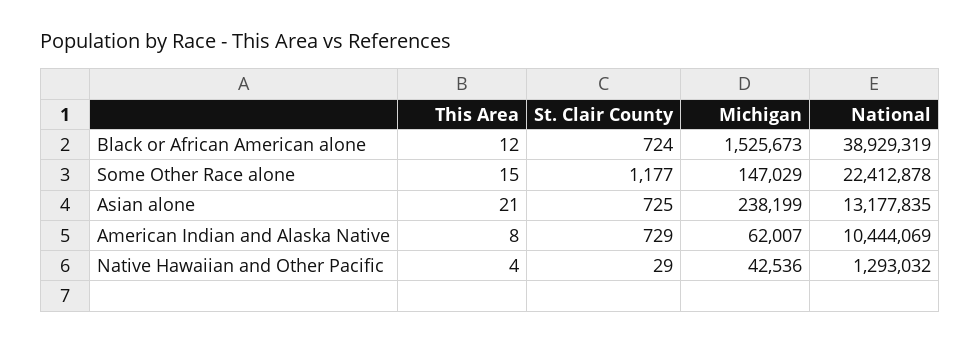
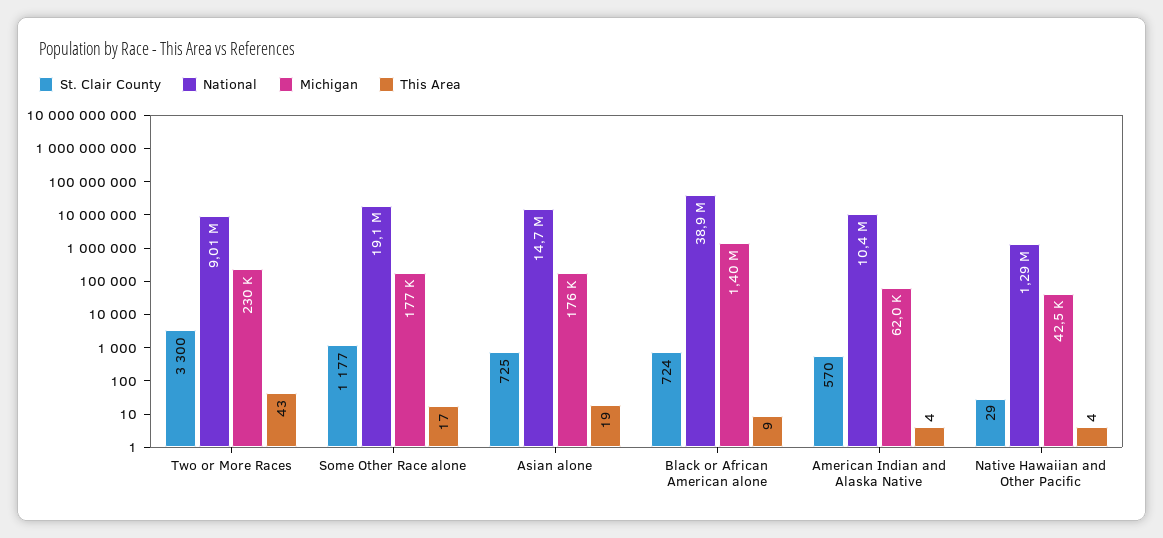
  {
    "This Area": {
-     "Black or African American alone": 12,
+     "Black or African American alone": 9,
-     "Some Other Race alone": 15,
+     "Some Other Race alone": 17,
-     "Asian alone": 21,
+     "Asian alone": 19,
-     "American Indian and Alaska Native": 8,
+     "American Indian and Alaska Native": 4,
-     "Native Hawaiian and Other Pacific": 4
+     "Native Hawaiian and Other Pacific": 4,
+     "Two or More Races": 43
    },
    "St. Clair County": {
      "Black or African American alone": 724,
      "Some Other Race alone": 1177,
      "Asian alone": 725,
-     "American Indian and Alaska Native": 729,
+     "American Indian and Alaska Native": 570,
-     "Native Hawaiian and Other Pacific": 29
+     "Native Hawaiian and Other Pacific": 29,
+     "Two or More Races": 3300
    },
    "Michigan": {
-     "Black or African American alone": 1525673,
+     "Black or African American alone": 1400000,
-     "Some Other Race alone": 147029,
+     "Some Other Race alone": 177000,
-     "Asian alone": 238199,
+     "Asian alone": 176000,
      "American Indian and Alaska Native": 62007,
-     "Native Hawaiian and Other Pacific": 42536
+     "Native Hawaiian and Other Pacific": 42536,
+     "Two or More Races": 230000
    },
    "National": {
      "Black or African American alone": 38929319,
-     "Some Other Race alone": 22412878,
+     "Some Other Race alone": 19100000,
-     "Asian alone": 13177835,
+     "Asian alone": 14700000,
      "American Indian and Alaska Native": 10444069,
-     "Native Hawaiian and Other Pacific": 1293032
+     "Native Hawaiian and Other Pacific": 1293032,
+     "Two or More Races": 9010000
    }
  }

